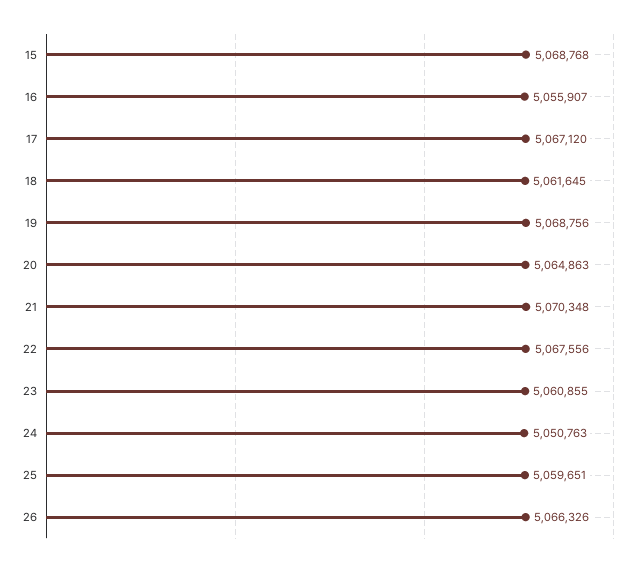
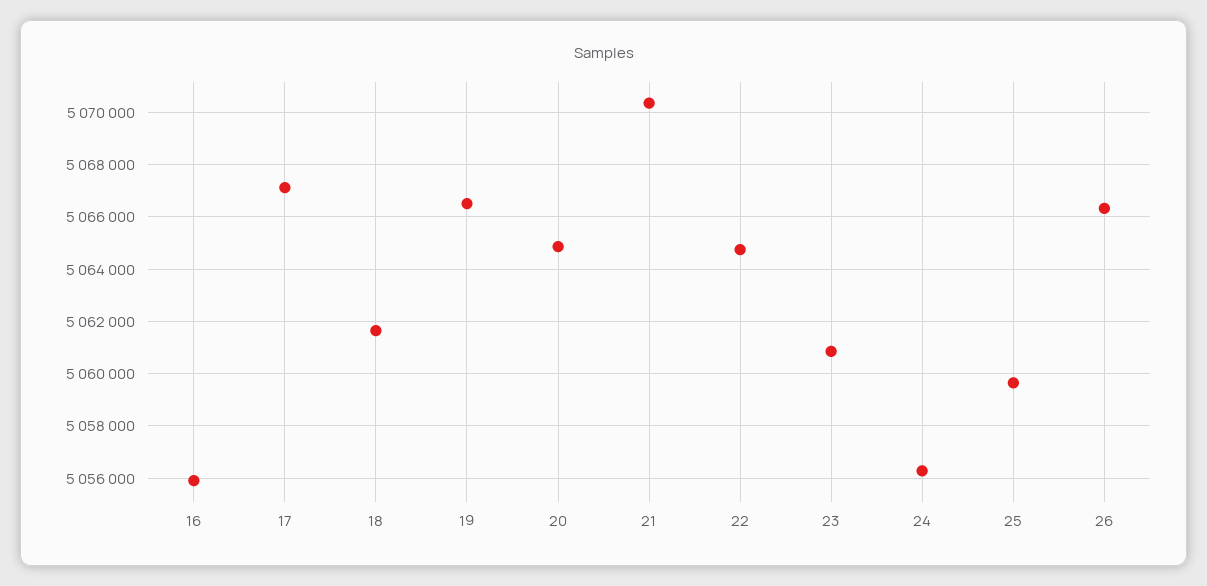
  {
-   "15": 5068768,
    "16": 5055907,
    "17": 5067120,
    "18": 5061645,
-   "19": 5068756,
+   "19": 5066500,
    "20": 5064863,
    "21": 5070348,
-   "22": 5067556,
+   "22": 5064750,
    "23": 5060855,
-   "24": 5050763,
+   "24": 5056250,
    "25": 5059651,
    "26": 5066326
  }

